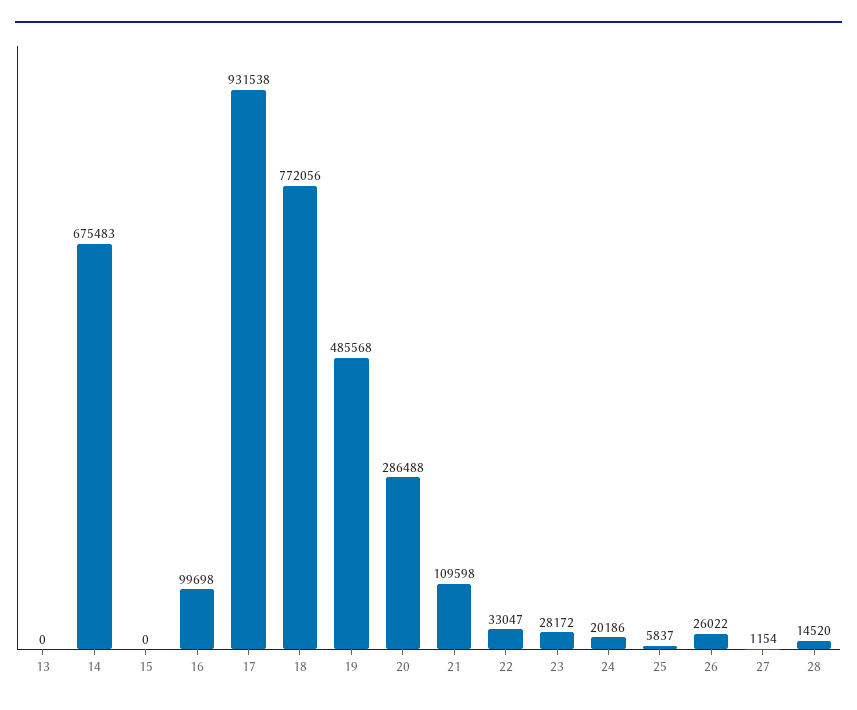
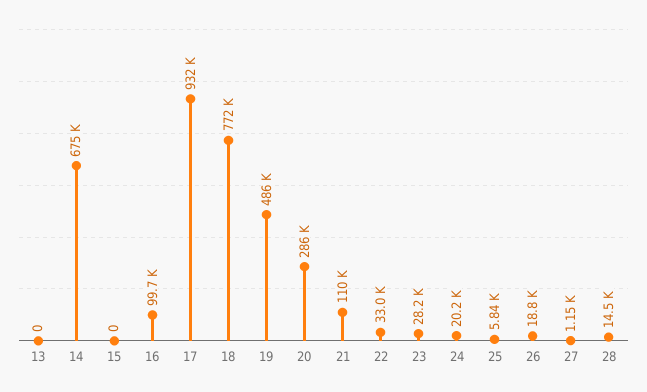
  {
    "13": 0,
    "14": 675483,
    "15": 0,
    "16": 99698,
    "17": 931538,
    "18": 772056,
    "19": 485568,
    "20": 286488,
    "21": 109598,
    "22": 33047,
    "23": 28172,
    "24": 20186,
    "25": 5837,
-   "26": 26022,
+   "26": 18800,
    "27": 1154,
    "28": 14520
  }

